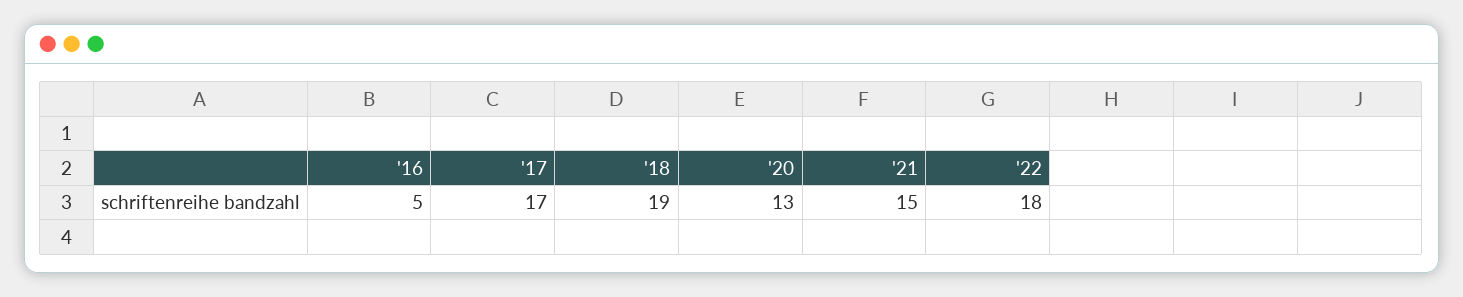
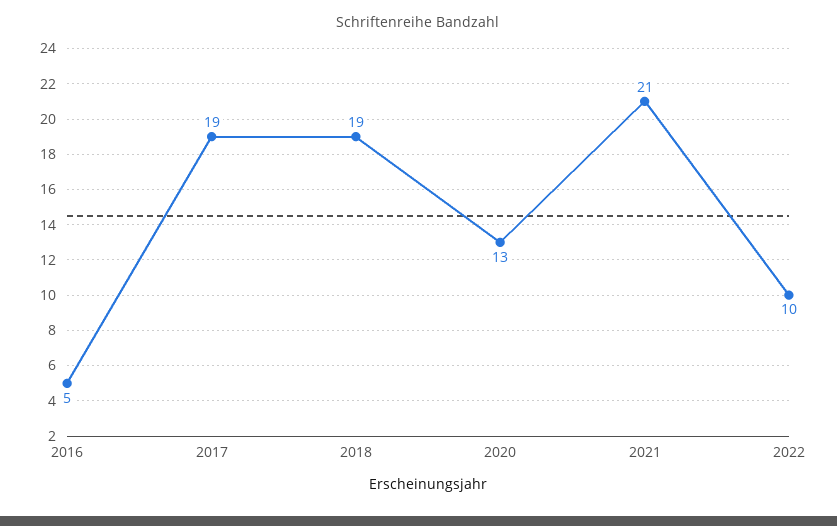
  {
    "'16": 5,
-   "'17": 17,
+   "'17": 19,
    "'18": 19,
    "'20": 13,
-   "'21": 15,
+   "'21": 21,
-   "'22": 18
+   "'22": 10
  }

